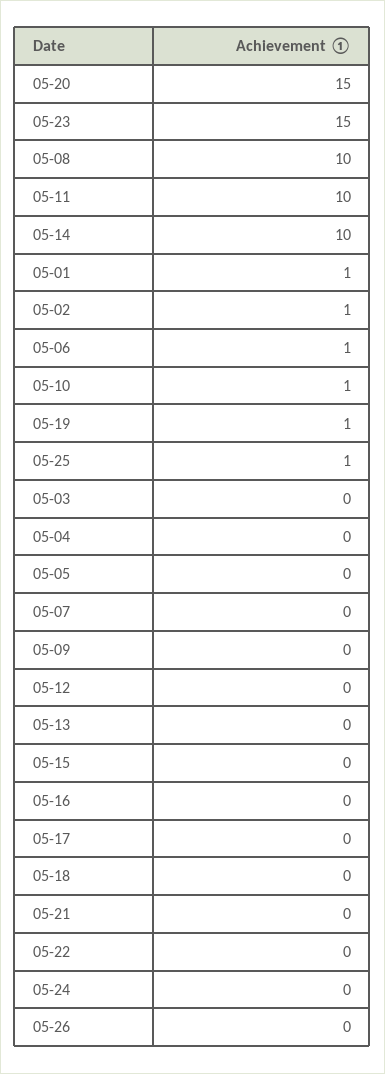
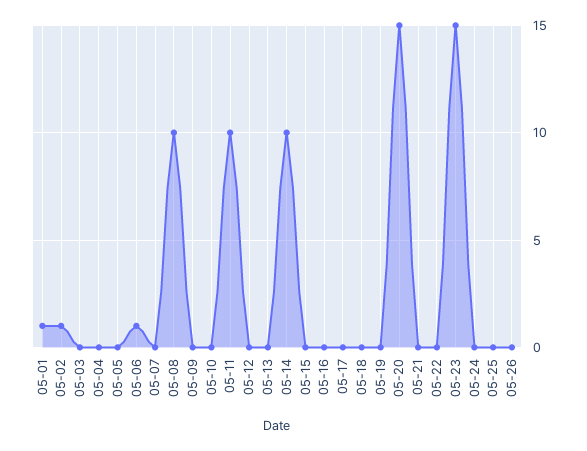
  {
    "05-20": 15,
    "05-23": 15,
    "05-08": 10,
    "05-11": 10,
    "05-14": 10,
    "05-01": 1,
    "05-02": 1,
    "05-06": 1,
-   "05-10": 1,
+   "05-10": 0,
-   "05-19": 1,
+   "05-19": 0,
-   "05-25": 1,
+   "05-25": 0,
    "05-03": 0,
    "05-04": 0,
    "05-05": 0,
    "05-07": 0,
    "05-09": 0,
    "05-12": 0,
    "05-13": 0,
    "05-15": 0,
    "05-16": 0,
    "05-17": 0,
    "05-18": 0,
    "05-21": 0,
    "05-22": 0,
    "05-24": 0,
    "05-26": 0
  }

